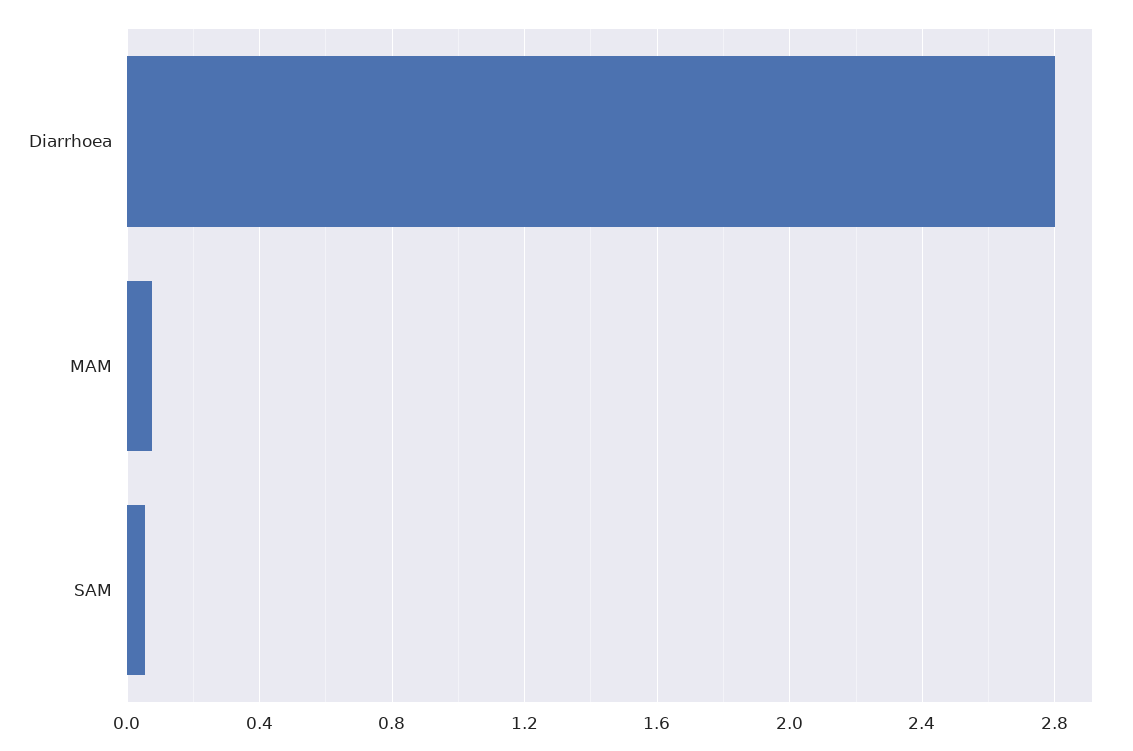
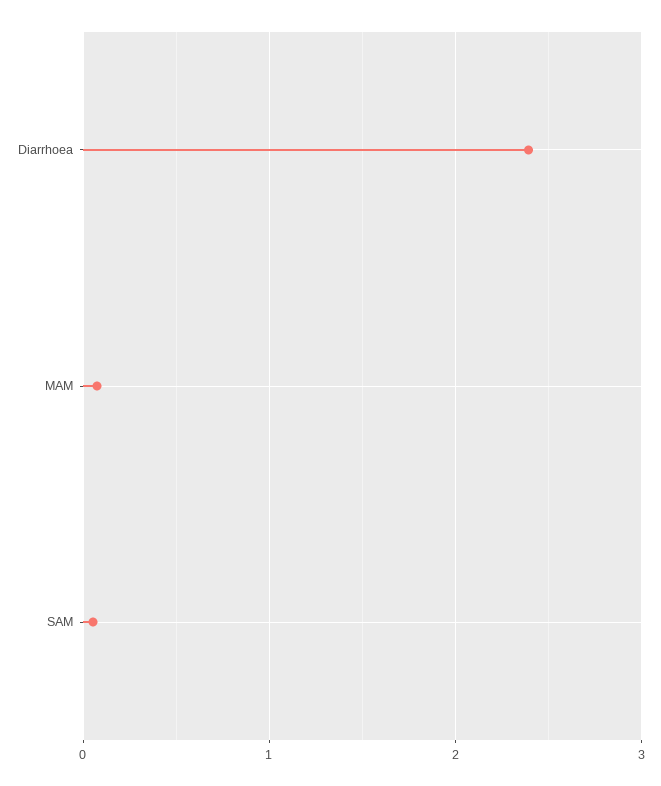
  {
-   "Diarrhoea": 2.8,
+   "Diarrhoea": 2.4,
    "MAM": 0.1,
    "SAM": 0.05
  }

